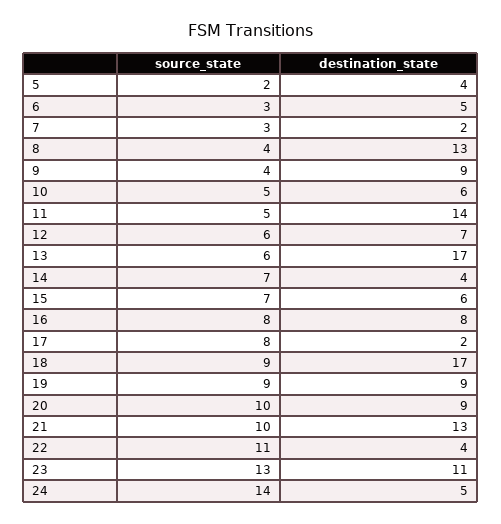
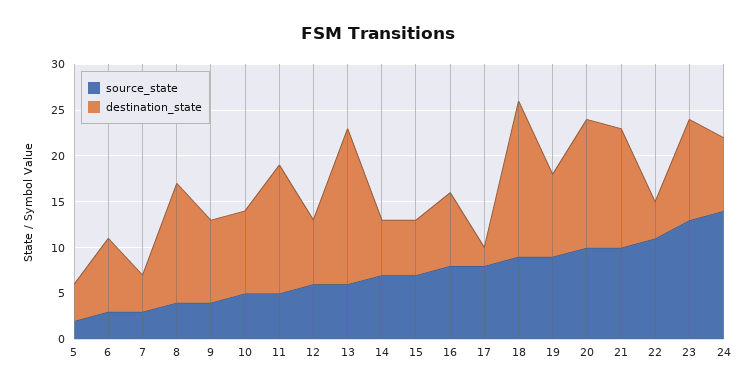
  {
    "source_state": {
      "5": 2,
      "6": 3,
      "7": 3,
      "8": 4,
      "9": 4,
      "10": 5,
      "11": 5,
      "12": 6,
      "13": 6,
      "14": 7,
      "15": 7,
      "16": 8,
      "17": 8,
      "18": 9,
      "19": 9,
      "20": 10,
      "21": 10,
      "22": 11,
      "23": 13,
      "24": 14
    },
    "destination_state": {
      "5": 4,
-     "6": 5,
+     "6": 8,
-     "7": 2,
+     "7": 4,
      "8": 13,
      "9": 9,
-     "10": 6,
+     "10": 9,
      "11": 14,
      "12": 7,
      "13": 17,
-     "14": 4,
+     "14": 6,
      "15": 6,
      "16": 8,
      "17": 2,
      "18": 17,
      "19": 9,
-     "20": 9,
+     "20": 14,
      "21": 13,
      "22": 4,
      "23": 11,
-     "24": 5
+     "24": 8
    }
  }

